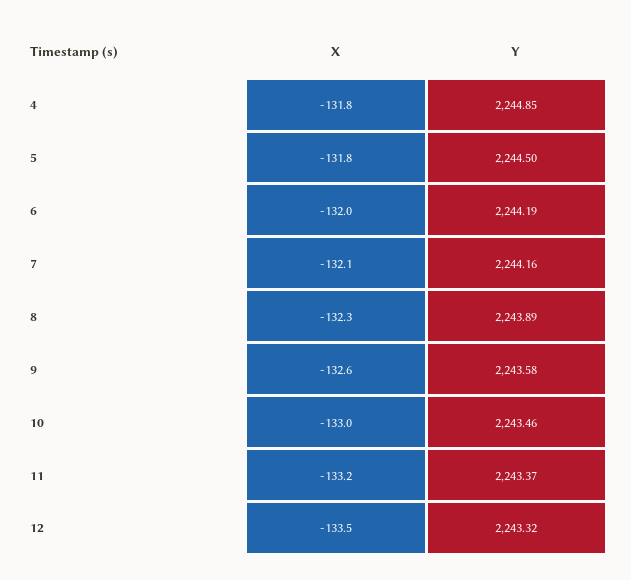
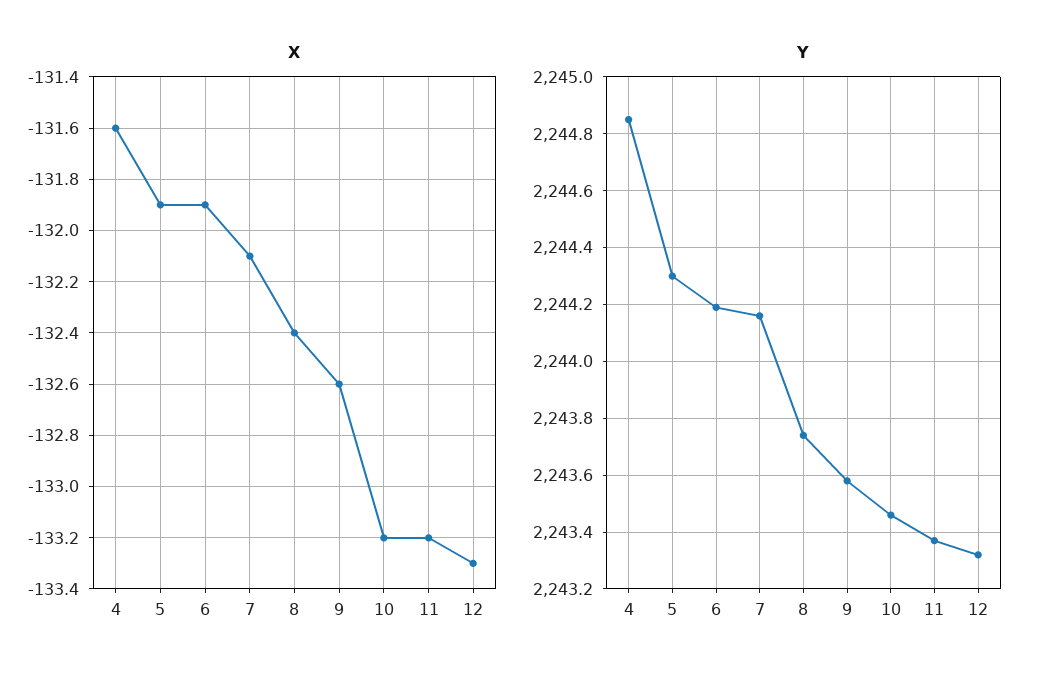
  {
    "X": {
-     "4": -131.8,
+     "4": -131.6,
-     "5": -131.8,
+     "5": -131.9,
-     "6": -132,
+     "6": -131.9,
      "7": -132.1,
-     "8": -132.3,
+     "8": -132.4,
      "9": -132.6,
-     "10": -133,
+     "10": -133.2,
      "11": -133.2,
-     "12": -133.5
+     "12": -133.3
    },
    "Y": {
      "4": 2244.85,
-     "5": 2244.5,
+     "5": 2244.3,
      "6": 2244.19,
      "7": 2244.16,
-     "8": 2243.89,
+     "8": 2243.75,
      "9": 2243.58,
      "10": 2243.46,
      "11": 2243.37,
      "12": 2243.32
    }
  }

